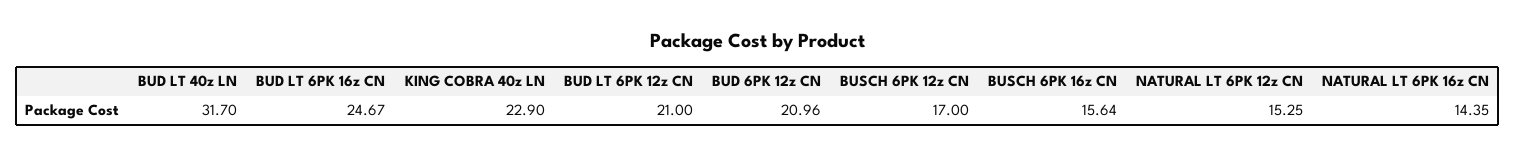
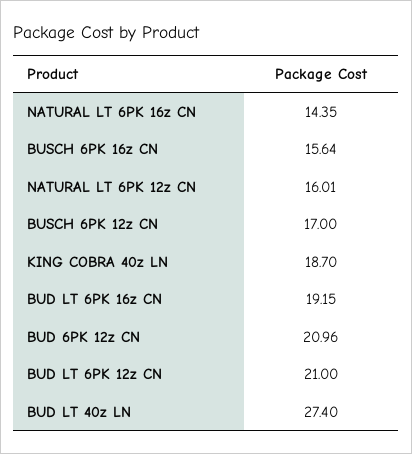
  {
-   "BUD LT 40z LN": 31.7,
+   "BUD LT 40z LN": 27.4,
-   "BUD LT 6PK 16z CN": 24.67,
+   "BUD LT 6PK 16z CN": 19.15,
-   "KING COBRA 40z LN": 22.9,
+   "KING COBRA 40z LN": 18.7,
    "BUD LT 6PK 12z CN": 21,
    "BUD 6PK 12z CN": 20.96,
    "BUSCH 6PK 12z CN": 17,
    "BUSCH 6PK 16z CN": 15.64,
-   "NATURAL LT 6PK 12z CN": 15.25,
+   "NATURAL LT 6PK 12z CN": 16.01,
    "NATURAL LT 6PK 16z CN": 14.35
  }

